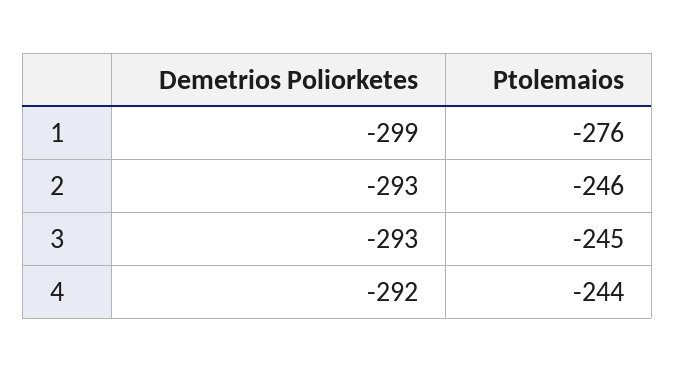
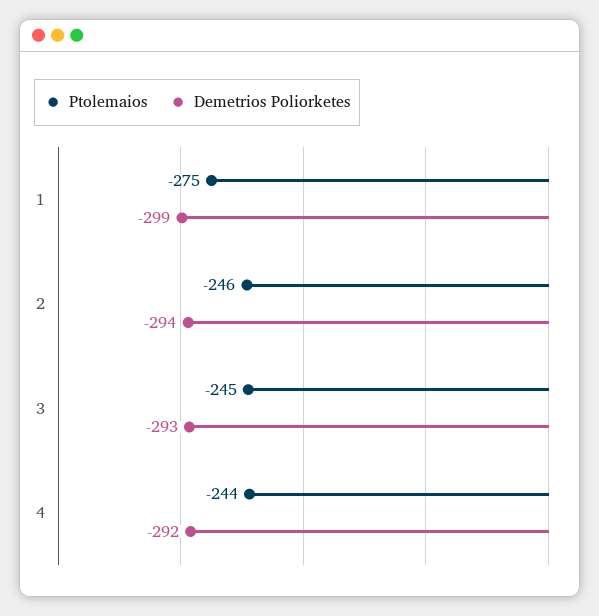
  {
    "Demetrios Poliorketes": {
      "1": -299,
-     "2": -293,
+     "2": -294,
      "3": -293,
      "4": -292
    },
    "Ptolemaios": {
-     "1": -276,
+     "1": -275,
      "2": -246,
      "3": -245,
      "4": -244
    }
  }

